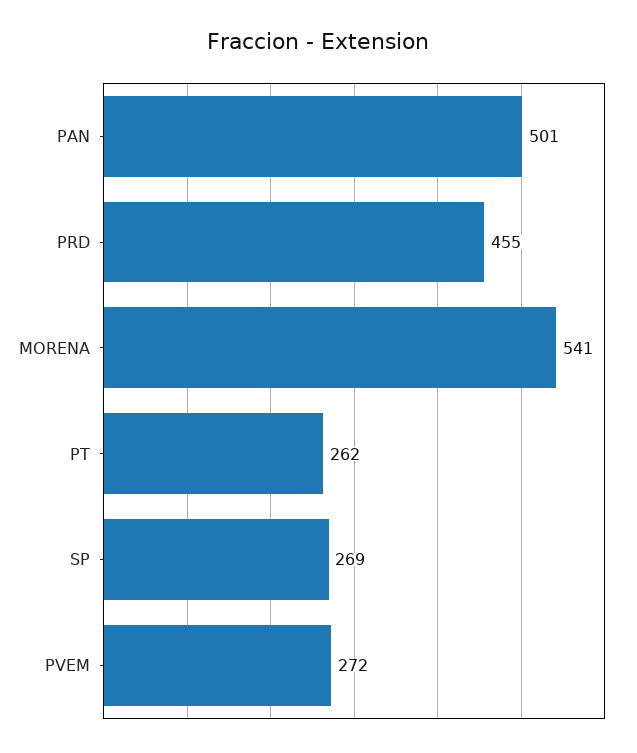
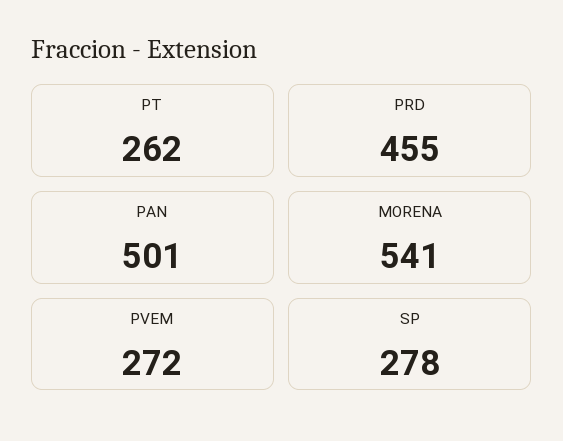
  {
    "PAN": 501,
    "PRD": 455,
    "MORENA": 541,
    "PT": 262,
-   "SP": 269,
+   "SP": 278,
    "PVEM": 272
  }

